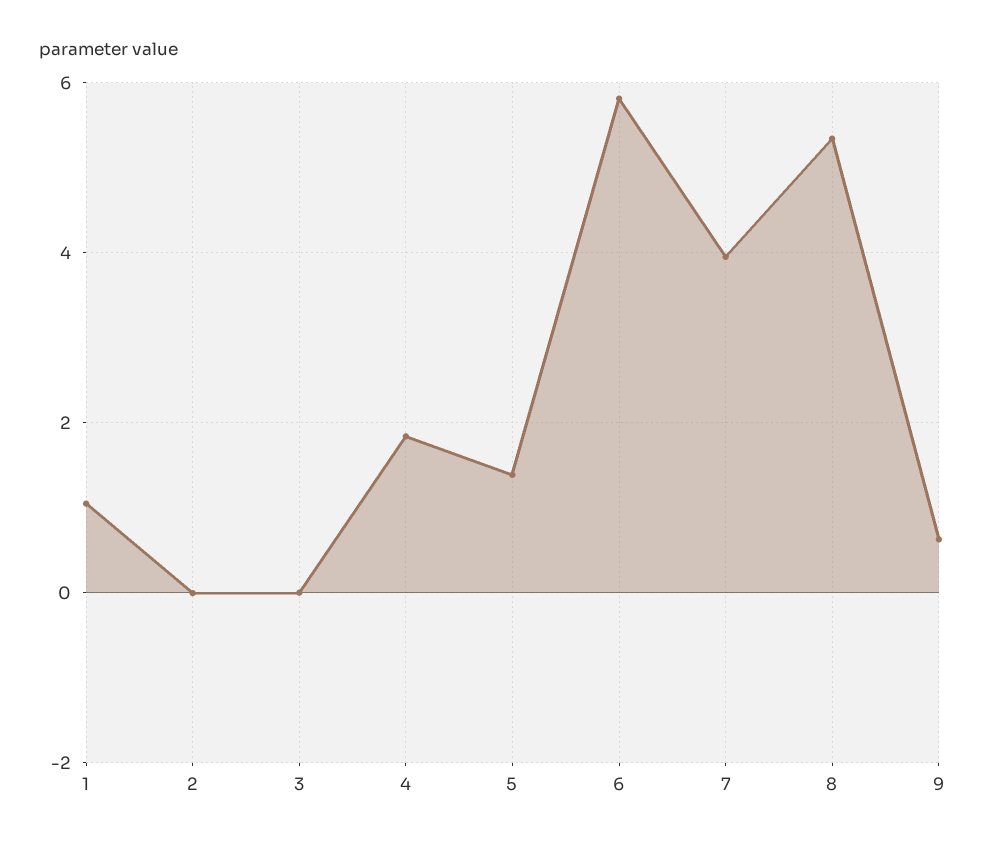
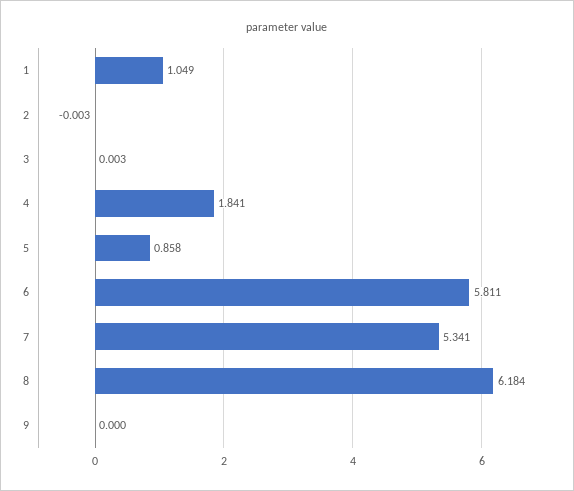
  {
    "1": 1.049,
    "2": -0.003,
    "3": 0.003,
    "4": 1.841,
-   "5": 1.4,
+   "5": 0.858,
    "6": 5.811,
-   "7": 4,
+   "7": 5.341,
-   "8": 5.4,
+   "8": 6.184,
-   "9": 0.6
+   "9": 0
  }

